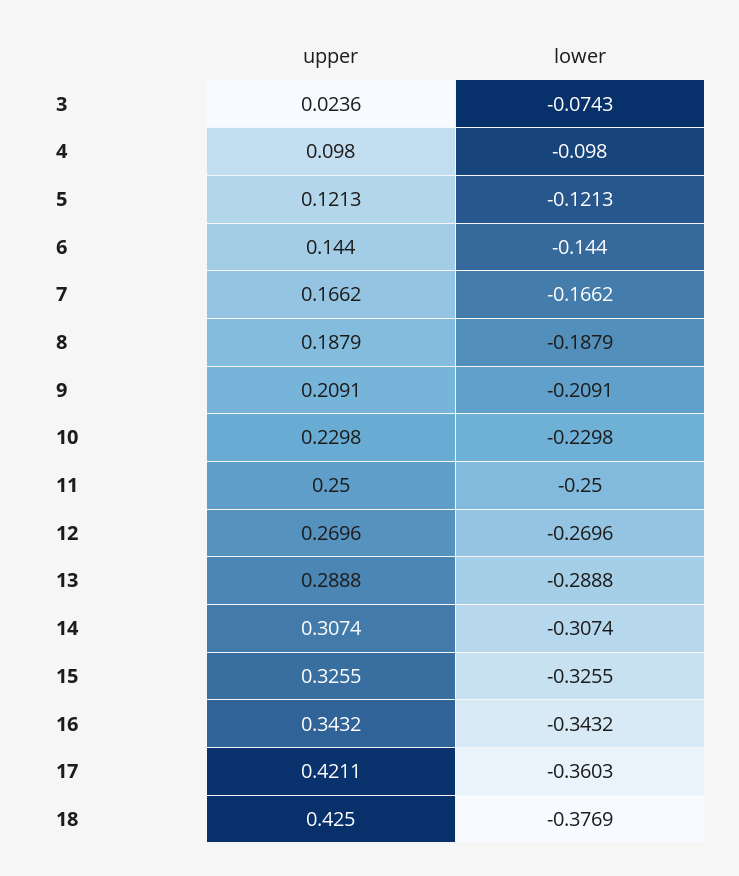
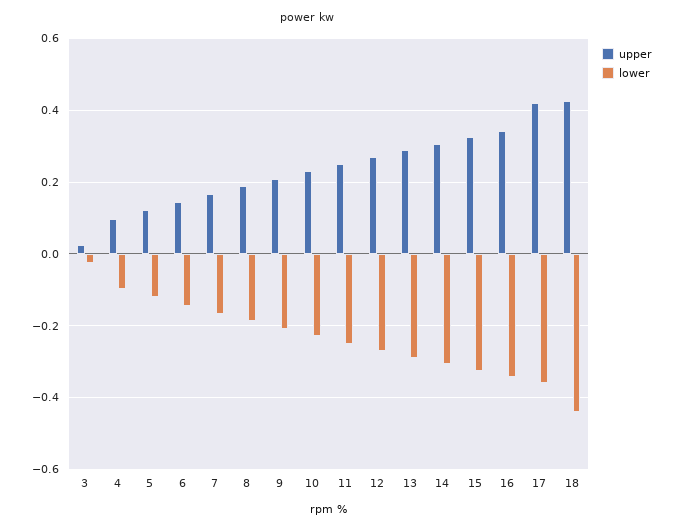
  {
    "upper": {
      "3": 0.0236,
      "4": 0.098,
      "5": 0.1213,
      "6": 0.144,
      "7": 0.1662,
      "8": 0.1879,
      "9": 0.2091,
      "10": 0.2298,
      "11": 0.25,
      "12": 0.2696,
      "13": 0.2888,
      "14": 0.3074,
      "15": 0.3255,
      "16": 0.3432,
      "17": 0.4211,
      "18": 0.425
    },
    "lower": {
-     "3": -0.0743,
+     "3": -0.02,
      "4": -0.098,
      "5": -0.1213,
      "6": -0.144,
      "7": -0.1662,
      "8": -0.1879,
      "9": -0.2091,
      "10": -0.2298,
      "11": -0.25,
      "12": -0.2696,
      "13": -0.2888,
      "14": -0.3074,
      "15": -0.3255,
      "16": -0.3432,
      "17": -0.3603,
-     "18": -0.3769
+     "18": -0.44
    }
  }

